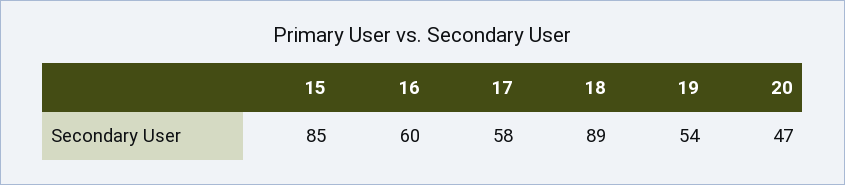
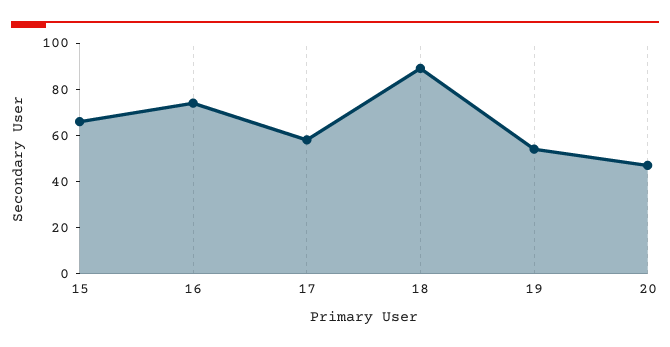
  {
-   "15": 85,
+   "15": 65,
-   "16": 60,
+   "16": 75,
    "17": 58,
    "18": 89,
    "19": 54,
    "20": 47
  }

